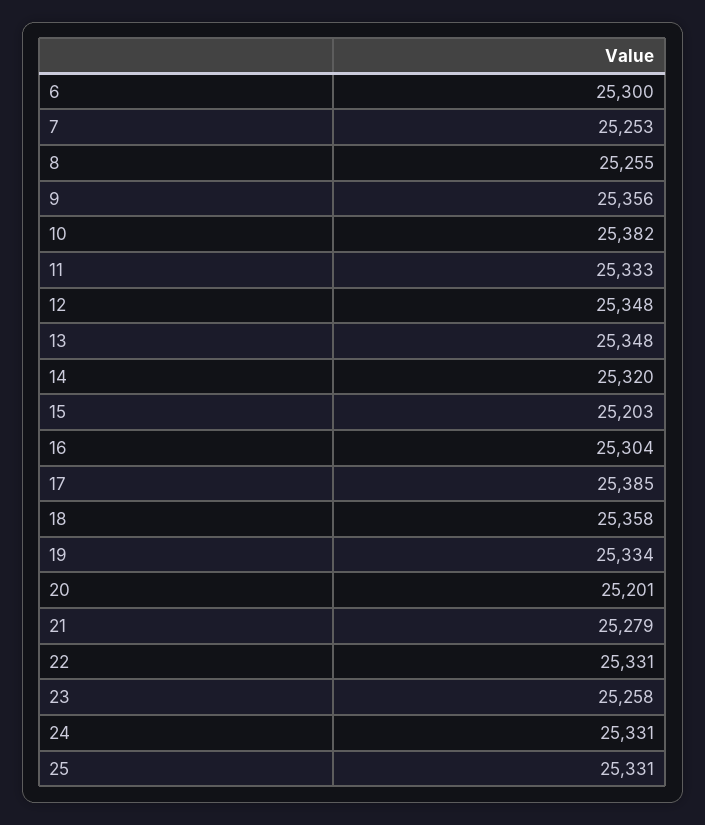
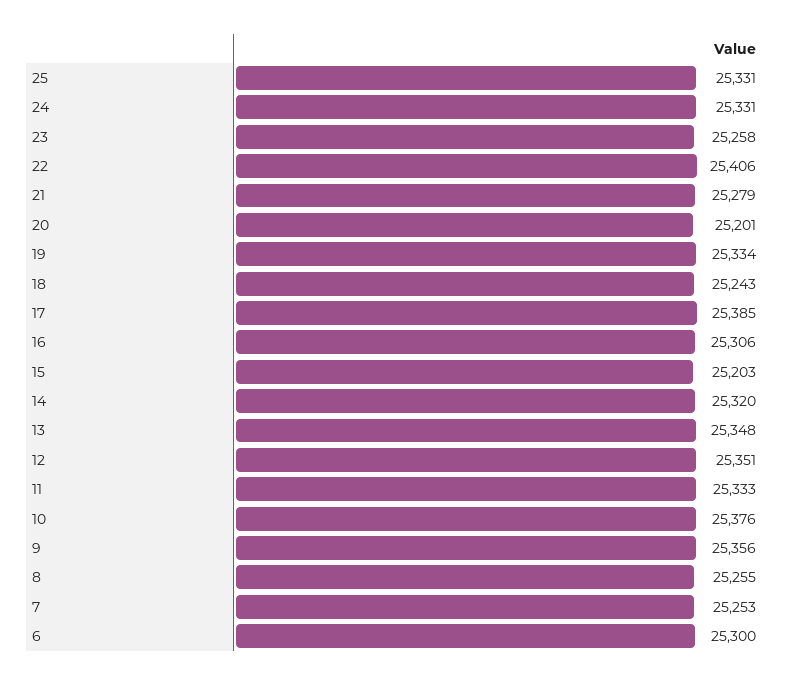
  {
    "6": 25300,
    "7": 25253,
    "8": 25255,
    "9": 25356,
-   "10": 25382,
+   "10": 25376,
    "11": 25333,
-   "12": 25348,
+   "12": 25351,
    "13": 25348,
    "14": 25320,
    "15": 25203,
-   "16": 25304,
+   "16": 25306,
    "17": 25385,
-   "18": 25358,
+   "18": 25243,
    "19": 25334,
    "20": 25201,
    "21": 25279,
-   "22": 25331,
+   "22": 25406,
    "23": 25258,
    "24": 25331,
    "25": 25331
  }

